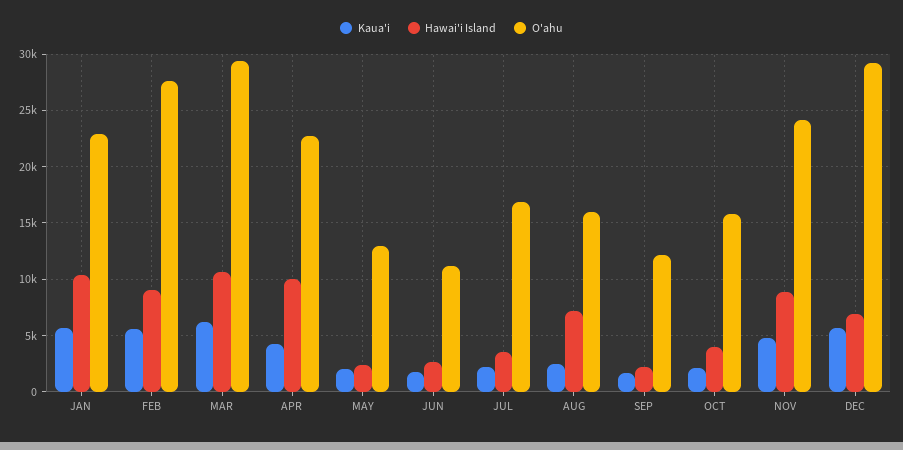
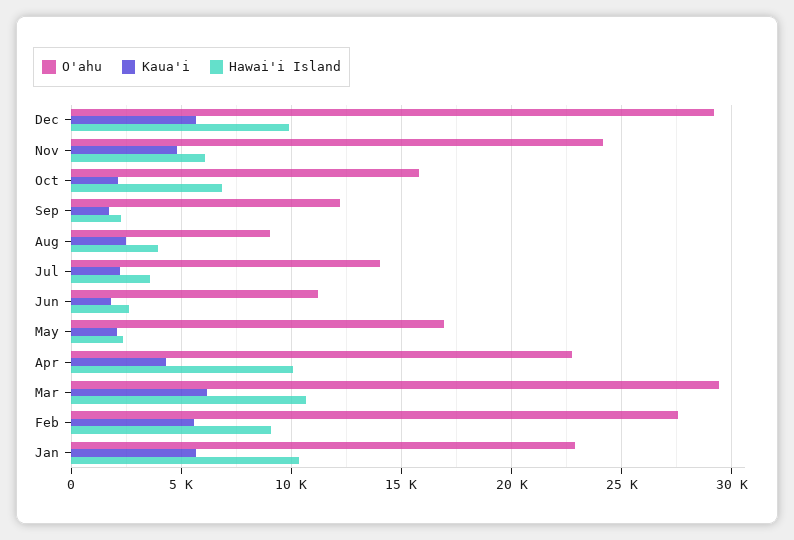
  {
    "Kaua'i": {
      "JAN": 5500,
      "FEB": 5500,
      "MAR": 6000,
      "APR": 4500,
      "MAY": 2000,
      "JUN": 2000,
      "JUL": 2000,
      "AUG": 2500,
      "SEP": 1500,
      "OCT": 2000,
      "NOV": 5000,
      "DEC": 5500
    },
    "Hawai'i Island": {
      "JAN": 10500,
      "FEB": 9000,
      "MAR": 10500,
      "APR": 10000,
      "MAY": 2500,
      "JUN": 2500,
      "JUL": 3500,
-     "AUG": 7000,
+     "AUG": 4000,
      "SEP": 2500,
-     "OCT": 4000,
+     "OCT": 7000,
-     "NOV": 9000,
+     "NOV": 6000,
-     "DEC": 7000
+     "DEC": 10000
    },
    "O'ahu": {
      "JAN": 23000,
      "FEB": 27500,
      "MAR": 29500,
      "APR": 22500,
-     "MAY": 13000,
+     "MAY": 17000,
      "JUN": 11000,
-     "JUL": 17000,
+     "JUL": 14000,
-     "AUG": 16000,
+     "AUG": 9000,
      "SEP": 12000,
      "OCT": 16000,
      "NOV": 24000,
      "DEC": 29000
    }
  }

